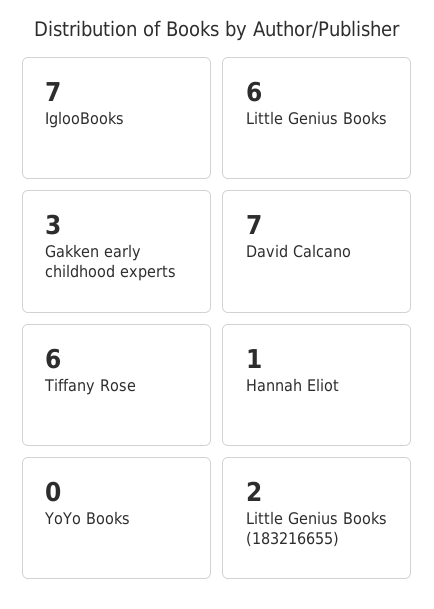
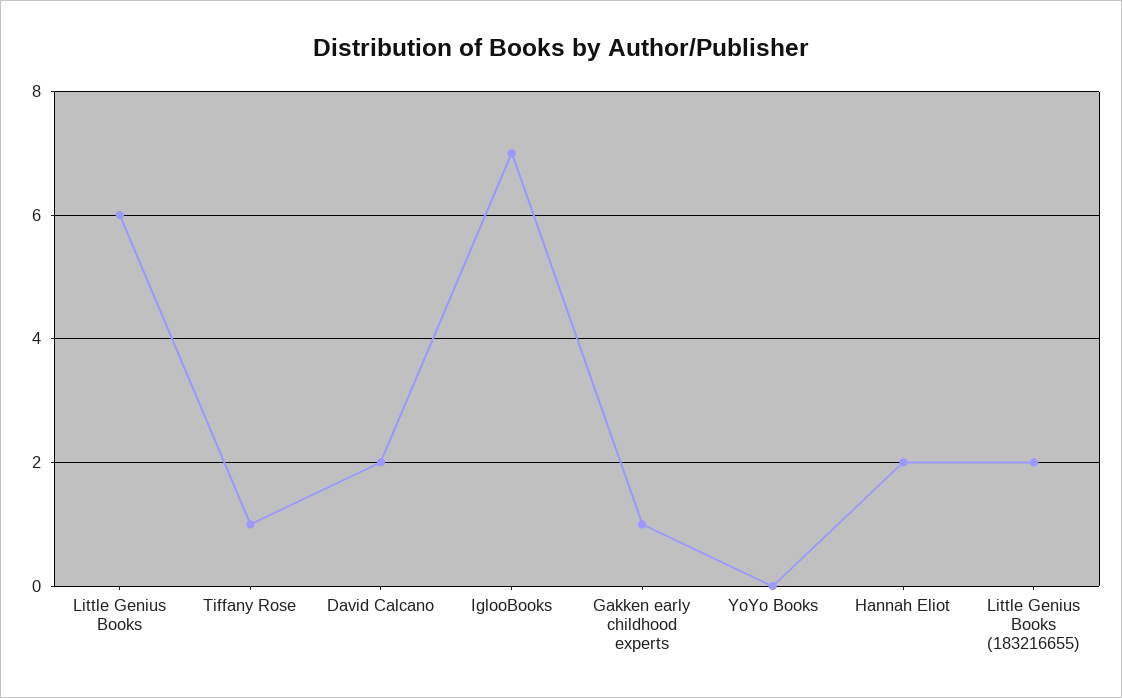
  {
    "IglooBooks": 7,
    "Little Genius Books": 6,
-   "Gakken early childhood experts": 3,
+   "Gakken early childhood experts": 1,
-   "David Calcano": 7,
+   "David Calcano": 2,
-   "Tiffany Rose": 6,
+   "Tiffany Rose": 1,
-   "Hannah Eliot": 1,
+   "Hannah Eliot": 2,
    "YoYo Books": 0,
    "Little Genius Books (183216655)": 2
  }

